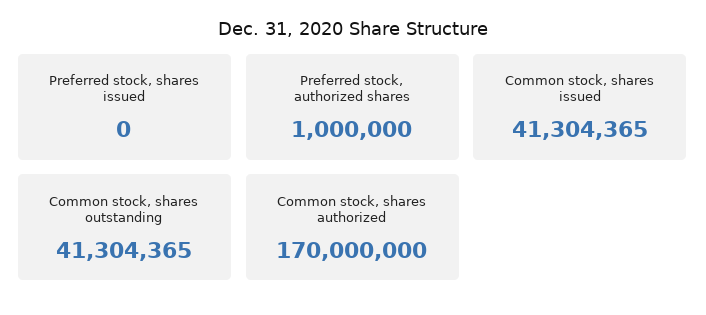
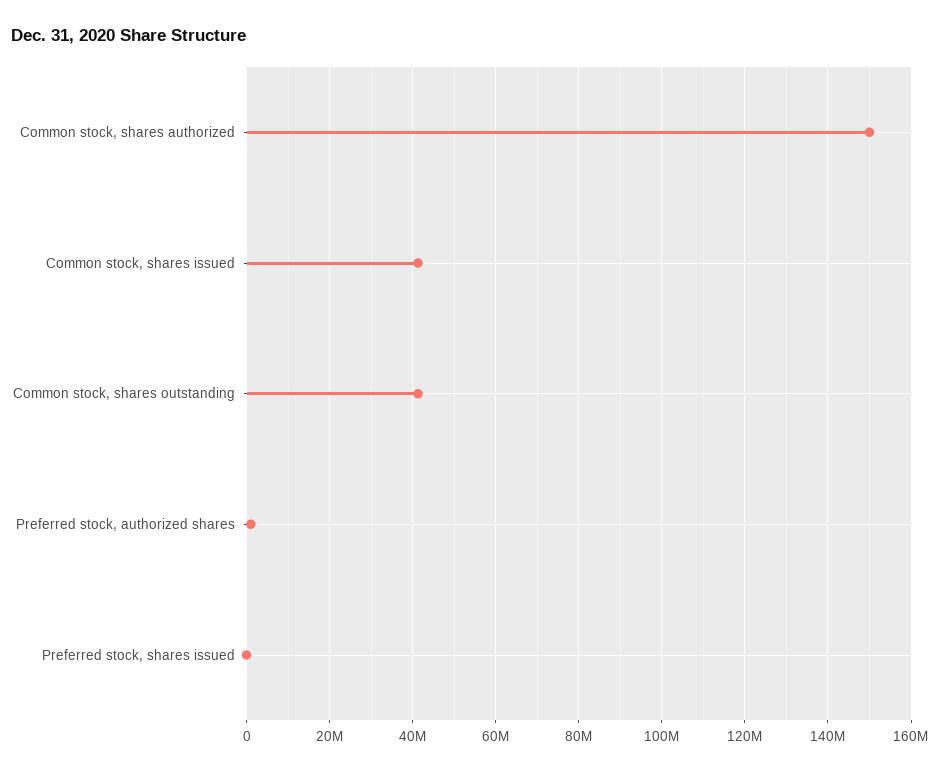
  {
    "Preferred stock, shares issued": 0,
    "Preferred stock, authorized shares": 1000000,
    "Common stock, shares issued": 41304365,
    "Common stock, shares outstanding": 41304365,
-   "Common stock, shares authorized": 170000000
+   "Common stock, shares authorized": 150000000
  }

